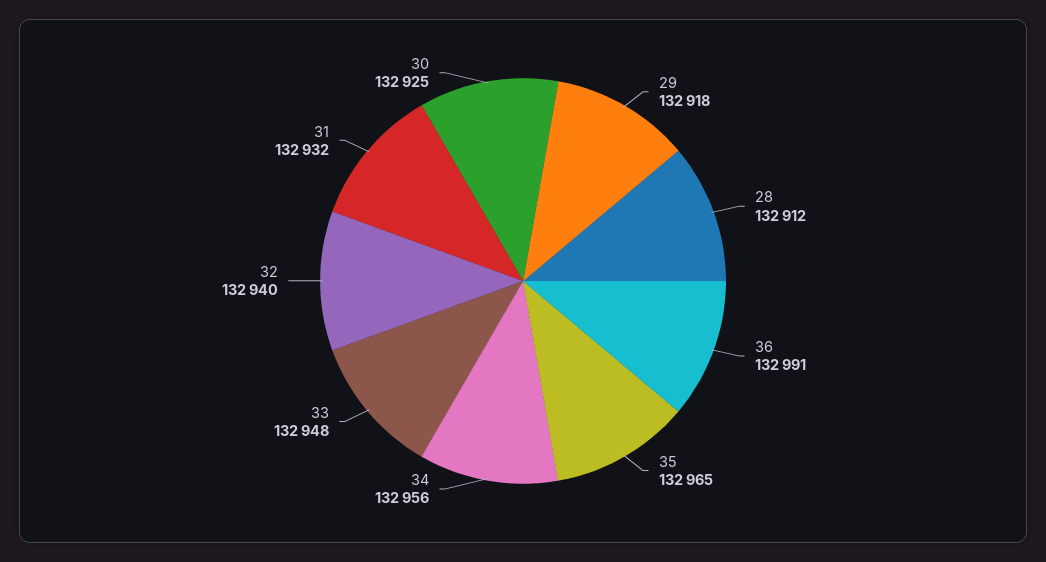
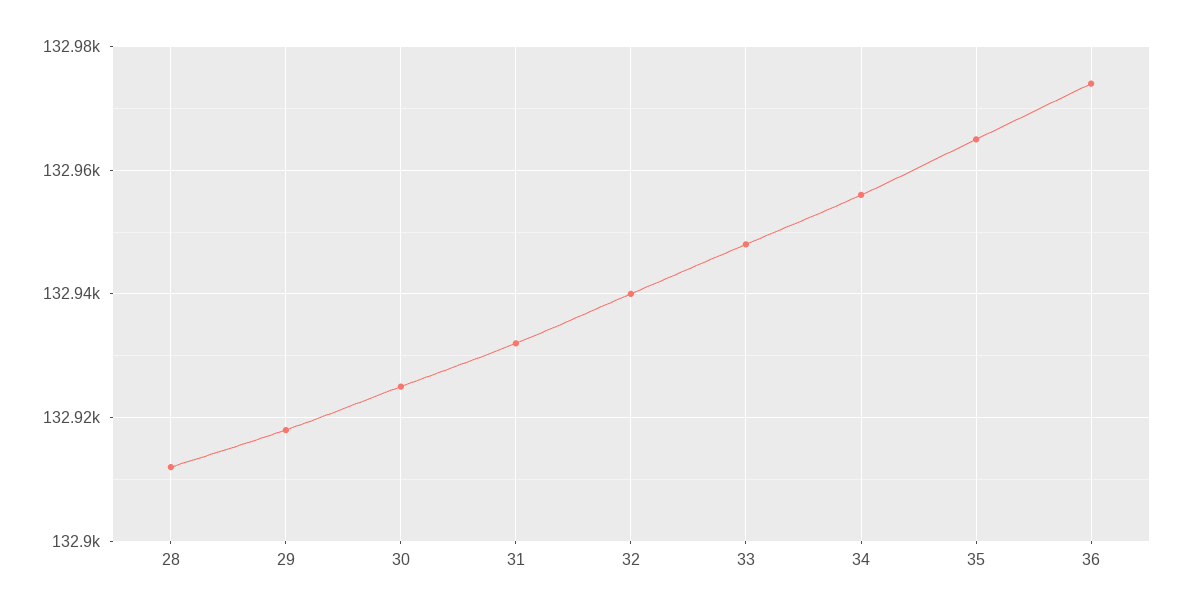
  {
    "29": 132918,
    "28": 132912,
-   "36": 132991,
+   "36": 132975,
    "35": 132965,
    "34": 132956,
    "33": 132948,
    "32": 132940,
    "31": 132932,
    "30": 132925
  }

